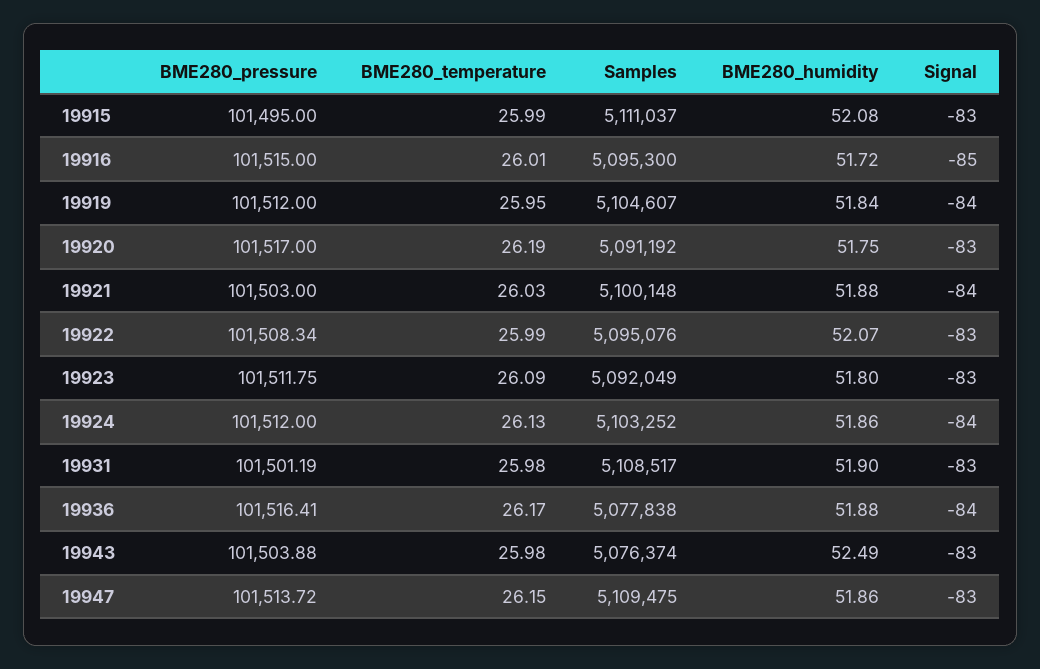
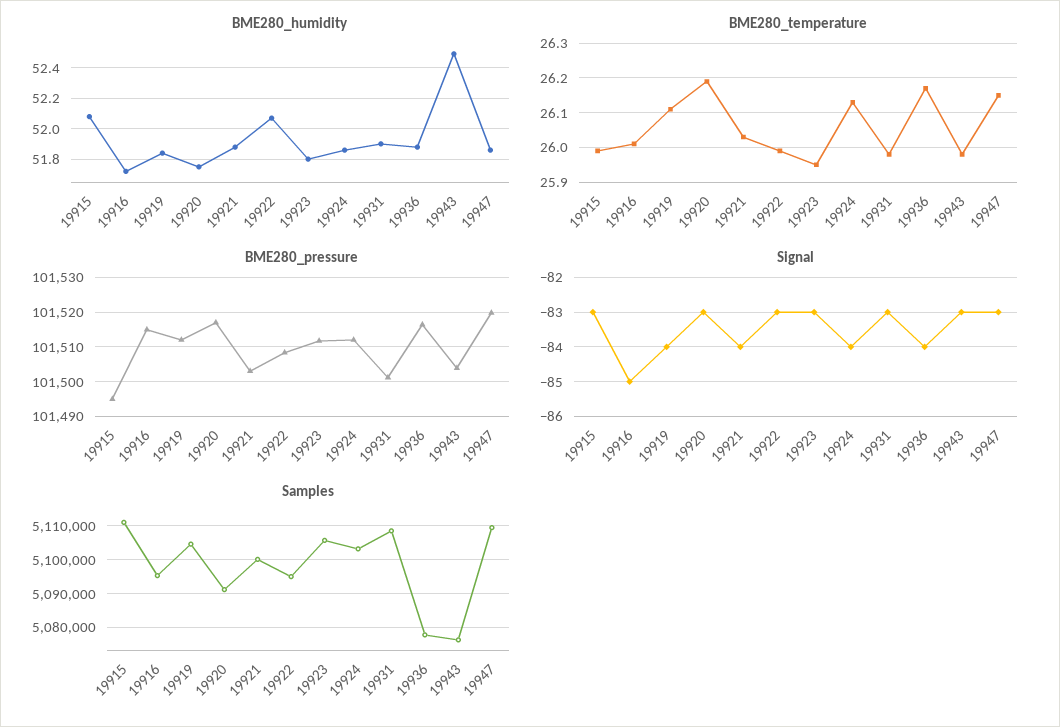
  {
    "BME280_pressure": {
      "19915": 101495,
      "19916": 101515,
      "19919": 101512,
      "19920": 101517,
      "19921": 101503,
      "19922": 101508.34,
      "19923": 101511.75,
      "19924": 101512,
      "19931": 101501.19,
      "19936": 101516.41,
      "19943": 101503.88,
-     "19947": 101513.72
+     "19947": 101520
    },
    "BME280_temperature": {
      "19915": 25.99,
      "19916": 26.01,
-     "19919": 25.95,
+     "19919": 26.1,
      "19920": 26.19,
      "19921": 26.03,
      "19922": 25.99,
-     "19923": 26.09,
+     "19923": 25.95,
      "19924": 26.13,
      "19931": 25.98,
      "19936": 26.17,
      "19943": 25.98,
      "19947": 26.15
    },
    "Samples": {
      "19915": 5111037,
      "19916": 5095300,
      "19919": 5104607,
      "19920": 5091192,
      "19921": 5100148,
      "19922": 5095076,
-     "19923": 5092049,
+     "19923": 5106000,
      "19924": 5103252,
      "19931": 5108517,
      "19936": 5077838,
      "19943": 5076374,
      "19947": 5109475
    },
    "BME280_humidity": {
      "19915": 52.08,
      "19916": 51.72,
      "19919": 51.84,
      "19920": 51.75,
      "19921": 51.88,
      "19922": 52.07,
      "19923": 51.8,
      "19924": 51.86,
      "19931": 51.9,
      "19936": 51.88,
      "19943": 52.49,
      "19947": 51.86
    },
    "Signal": {
      "19915": -83,
      "19916": -85,
      "19919": -84,
      "19920": -83,
      "19921": -84,
      "19922": -83,
      "19923": -83,
      "19924": -84,
      "19931": -83,
      "19936": -84,
      "19943": -83,
      "19947": -83
    }
  }

